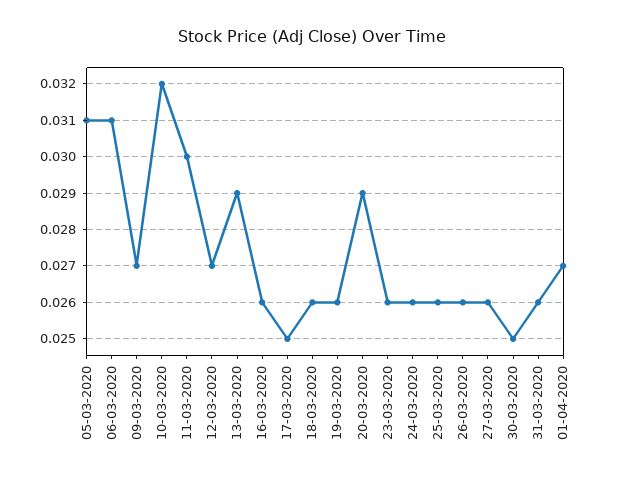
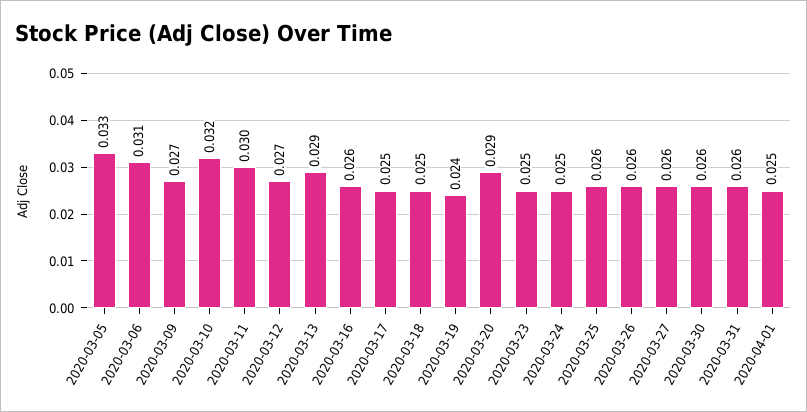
  {
-   "05-03-2020": 0.031,
+   "05-03-2020": 0.033,
    "06-03-2020": 0.031,
    "09-03-2020": 0.027,
    "10-03-2020": 0.032,
    "11-03-2020": 0.03,
    "12-03-2020": 0.027,
    "13-03-2020": 0.029,
    "16-03-2020": 0.026,
    "17-03-2020": 0.025,
-   "18-03-2020": 0.026,
+   "18-03-2020": 0.025,
-   "19-03-2020": 0.026,
+   "19-03-2020": 0.024,
    "20-03-2020": 0.029,
-   "23-03-2020": 0.026,
+   "23-03-2020": 0.025,
-   "24-03-2020": 0.026,
+   "24-03-2020": 0.025,
    "25-03-2020": 0.026,
    "26-03-2020": 0.026,
    "27-03-2020": 0.026,
-   "30-03-2020": 0.025,
+   "30-03-2020": 0.026,
    "31-03-2020": 0.026,
-   "01-04-2020": 0.027
+   "01-04-2020": 0.025
  }

